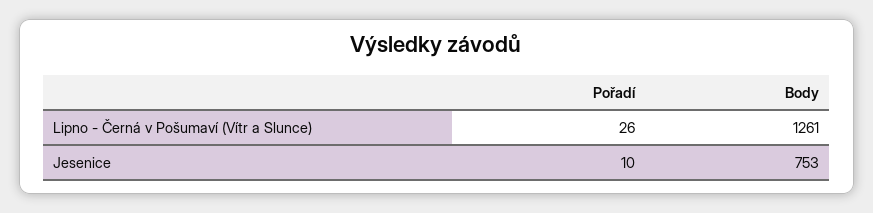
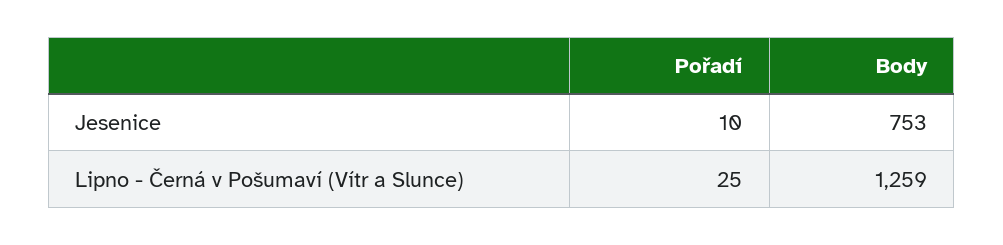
  {
    "Pořadí": {
-     "Lipno - Černá v Pošumaví (Vítr a Slunce)": 26,
+     "Lipno - Černá v Pošumaví (Vítr a Slunce)": 25,
      "Jesenice": 10
    },
    "Body": {
-     "Lipno - Černá v Pošumaví (Vítr a Slunce)": 1261,
+     "Lipno - Černá v Pošumaví (Vítr a Slunce)": 1259,
      "Jesenice": 753
    }
  }

